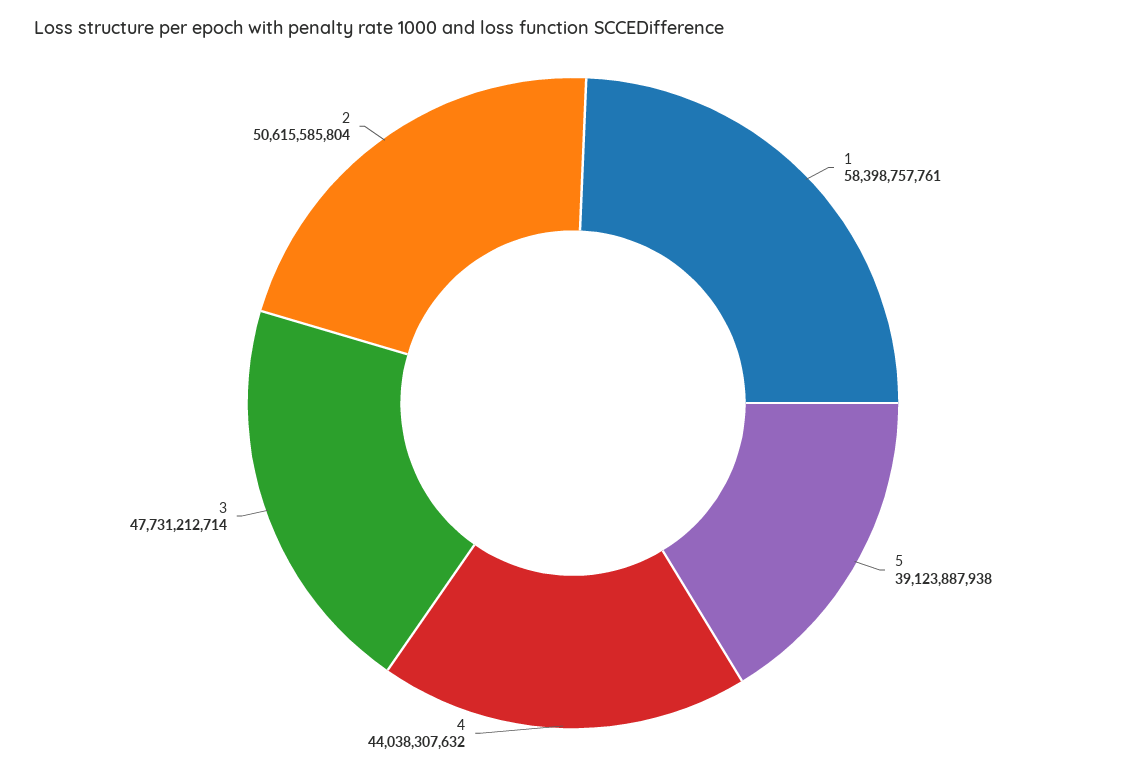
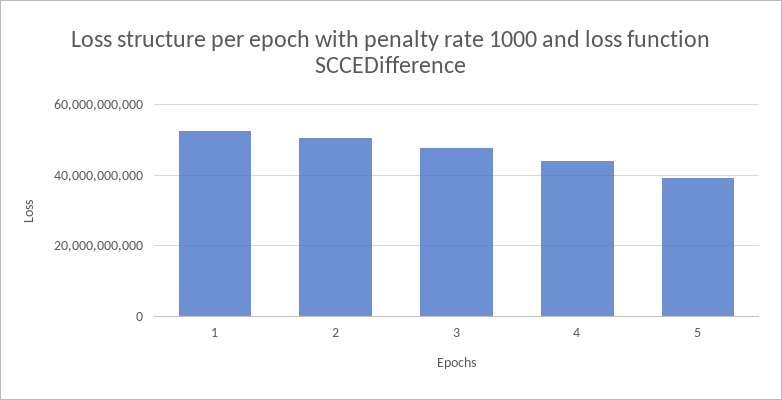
  {
-   "1": 58398757761,
+   "1": 52000000000,
    "5": 39123887938,
    "4": 44038307632,
    "3": 47731212714,
    "2": 50615585804
  }

